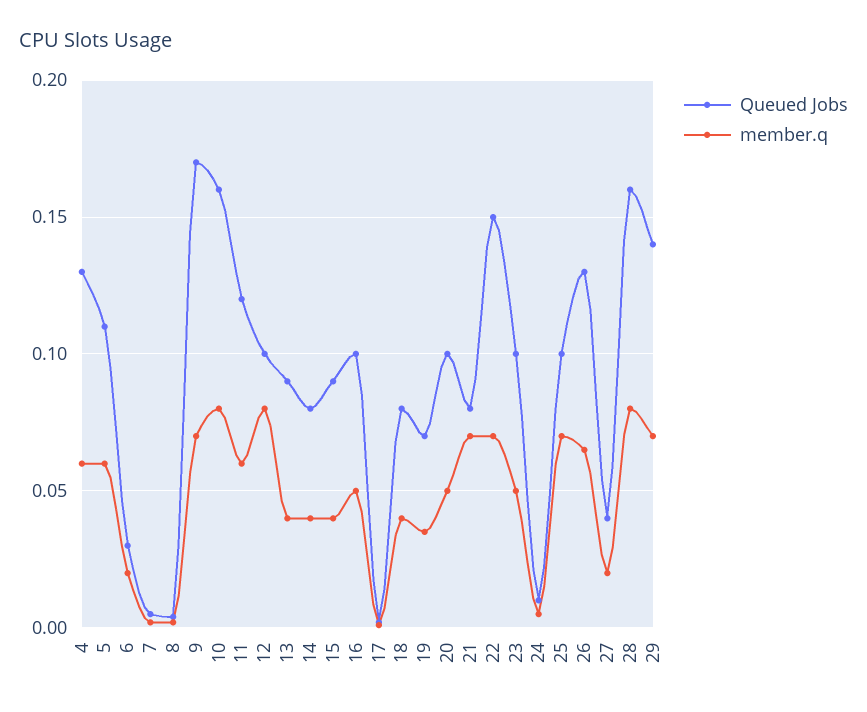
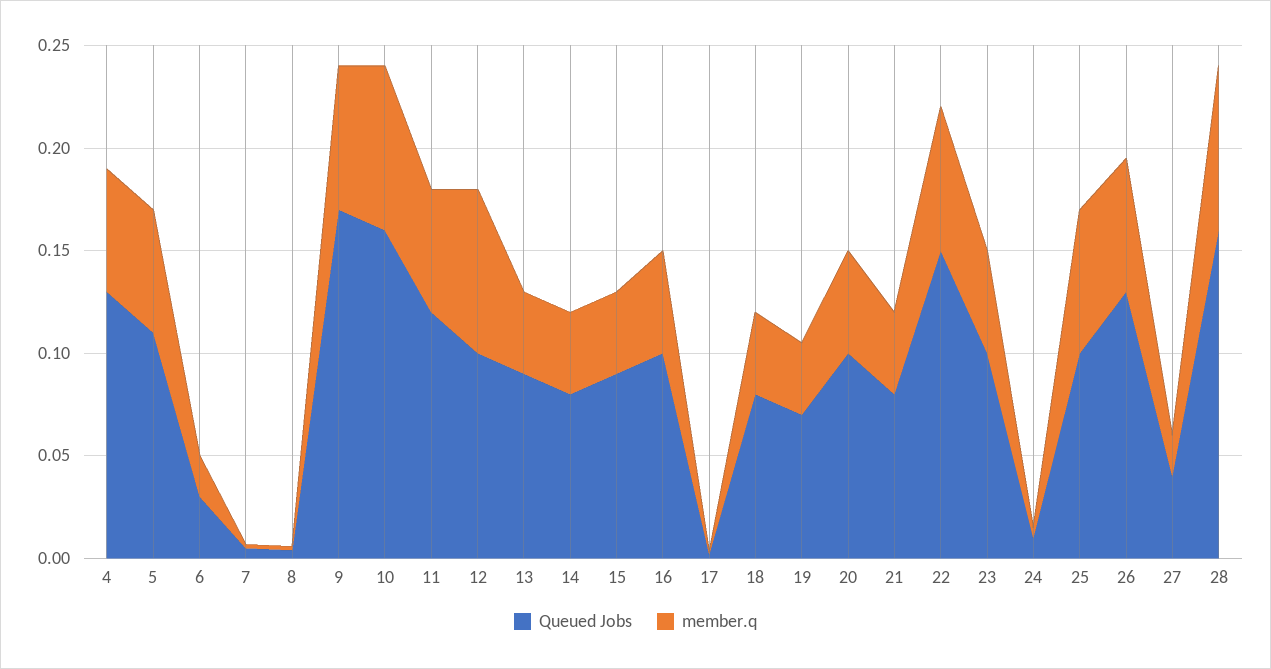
  {
    "Queued Jobs": {
      "4": 0.13,
      "5": 0.11,
      "6": 0.03,
      "7": 0.005,
      "8": 0.005,
      "9": 0.17,
      "10": 0.16,
      "11": 0.12,
      "12": 0.1,
      "13": 0.09,
      "14": 0.08,
      "15": 0.09,
      "16": 0.1,
      "17": 0,
      "18": 0.08,
      "19": 0.07,
      "20": 0.1,
      "21": 0.08,
      "22": 0.15,
      "23": 0.1,
      "24": 0.01,
      "25": 0.1,
      "26": 0.13,
      "27": 0.04,
-     "28": 0.16,
+     "28": 0.16
-     "29": 0.14
    },
    "member.q": {
      "4": 0.06,
      "5": 0.06,
      "6": 0.02,
      "7": 0,
      "8": 0,
      "9": 0.07,
      "10": 0.08,
      "11": 0.06,
      "12": 0.08,
      "13": 0.04,
      "14": 0.04,
      "15": 0.04,
      "16": 0.05,
      "17": 0,
      "18": 0.04,
      "19": 0.035,
      "20": 0.05,
-     "21": 0.07,
+     "21": 0.04,
      "22": 0.07,
      "23": 0.05,
      "24": 0.005,
      "25": 0.07,
      "26": 0.065,
      "27": 0.02,
-     "28": 0.08,
+     "28": 0.08
-     "29": 0.07
    }
  }

